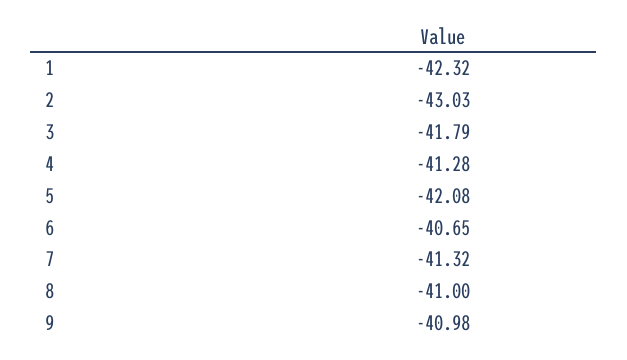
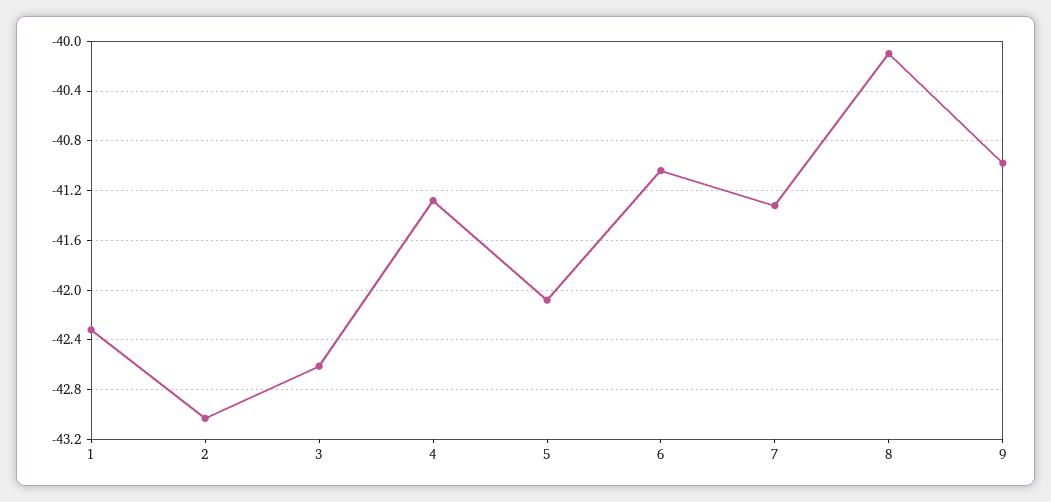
  {
    "1": -42.32,
    "2": -43.03,
-   "3": -41.79,
+   "3": -42.6,
    "4": -41.28,
    "5": -42.08,
-   "6": -40.65,
+   "6": -41.05,
    "7": -41.32,
-   "8": -41,
+   "8": -40.1,
    "9": -40.98
  }

